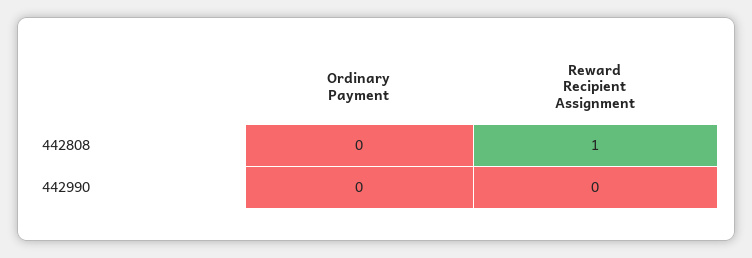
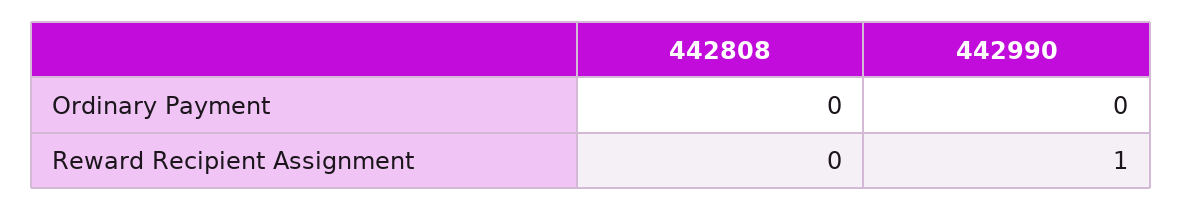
  {
    "Ordinary Payment": {
      "442808": 0,
      "442990": 0
    },
    "Reward Recipient Assignment": {
-     "442808": 1,
+     "442808": 0,
-     "442990": 0
+     "442990": 1
    }
  }

